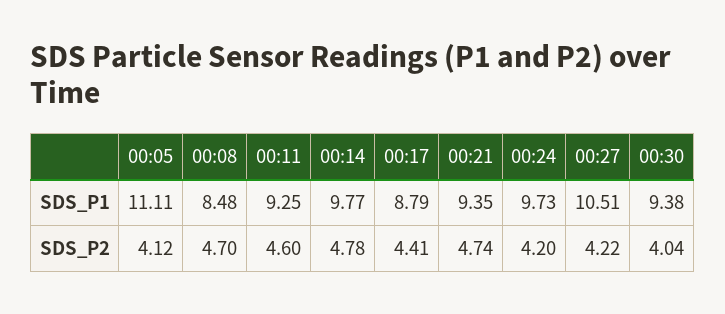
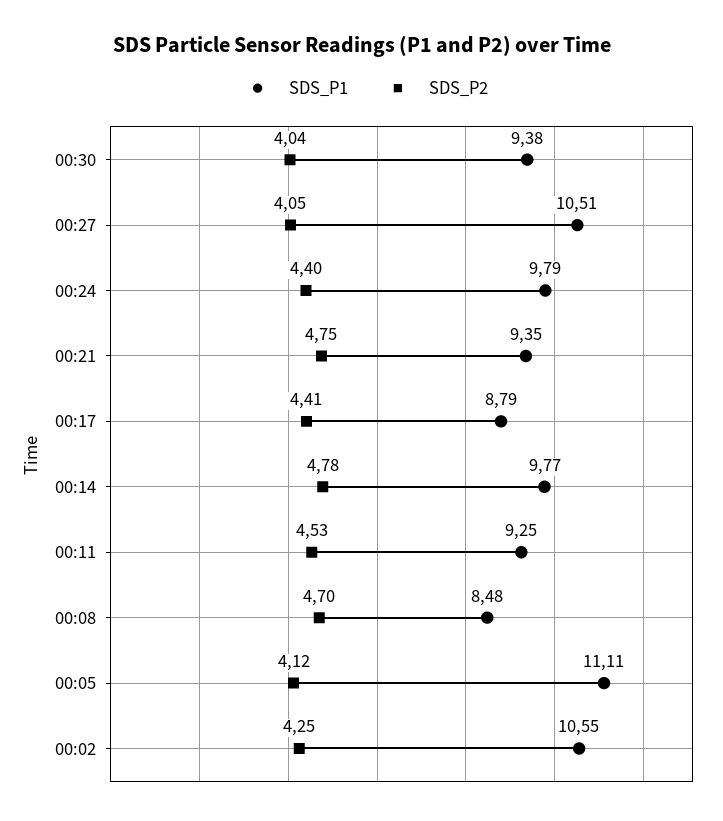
  {
    "SDS_P1": {
      "00:05": 11.11,
      "00:08": 8.48,
      "00:11": 9.25,
      "00:14": 9.77,
      "00:17": 8.79,
      "00:21": 9.35,
-     "00:24": 9.73,
+     "00:24": 9.79,
      "00:27": 10.51,
-     "00:30": 9.38
+     "00:30": 9.38,
+     "00:02": 10.55
    },
    "SDS_P2": {
      "00:05": 4.12,
      "00:08": 4.7,
-     "00:11": 4.6,
+     "00:11": 4.53,
      "00:14": 4.78,
      "00:17": 4.41,
-     "00:21": 4.74,
+     "00:21": 4.75,
-     "00:24": 4.2,
+     "00:24": 4.4,
-     "00:27": 4.22,
+     "00:27": 4.05,
-     "00:30": 4.04
+     "00:30": 4.04,
+     "00:02": 4.25
    }
  }

